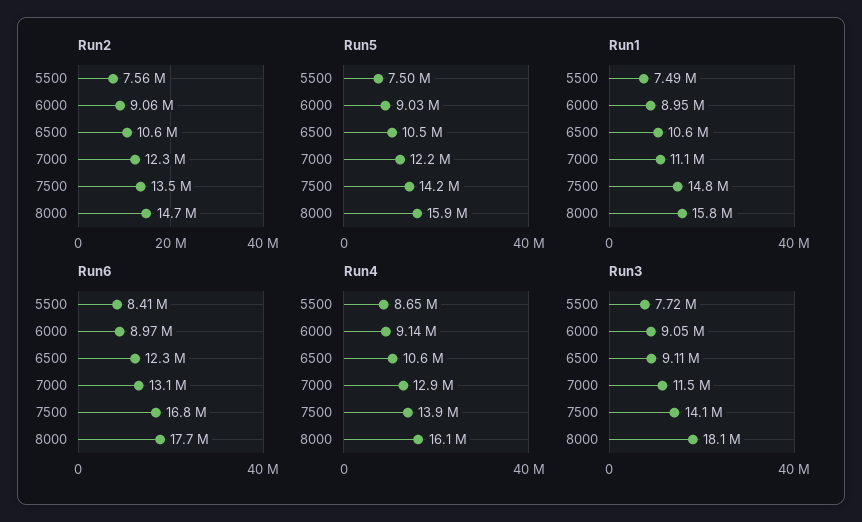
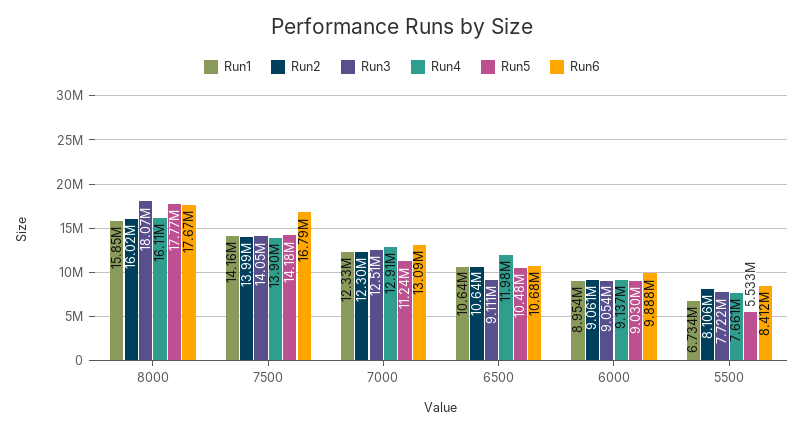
  {
    "Run2": {
-     "5500": 7560000,
+     "5500": 8106000,
      "6000": 9061000,
      "6500": 10640000,
      "7000": 12300000,
-     "7500": 13500000,
+     "7500": 13990000,
-     "8000": 14700000
+     "8000": 16020000
    },
    "Run5": {
-     "5500": 7500000,
+     "5500": 5533000,
      "6000": 9030000,
      "6500": 10480000,
-     "7000": 12200000,
+     "7000": 11240000,
      "7500": 14180000,
-     "8000": 15900000
+     "8000": 17770000
    },
    "Run1": {
-     "5500": 7490000,
+     "5500": 6734000,
      "6000": 8954000,
      "6500": 10640000,
-     "7000": 11100000,
+     "7000": 12330000,
-     "7500": 14800000,
+     "7500": 14160000,
      "8000": 15850000
    },
    "Run6": {
      "5500": 8412000,
-     "6000": 8970000,
+     "6000": 9888000,
-     "6500": 12300000,
+     "6500": 10680000,
      "7000": 13090000,
      "7500": 16790000,
      "8000": 17670000
    },
    "Run4": {
-     "5500": 8650000,
+     "5500": 7661000,
      "6000": 9137000,
-     "6500": 10600000,
+     "6500": 11980000,
      "7000": 12910000,
      "7500": 13900000,
      "8000": 16110000
    },
    "Run3": {
      "5500": 7722000,
      "6000": 9054000,
      "6500": 9111000,
-     "7000": 11500000,
+     "7000": 12510000,
      "7500": 14050000,
      "8000": 18070000
    }
  }

